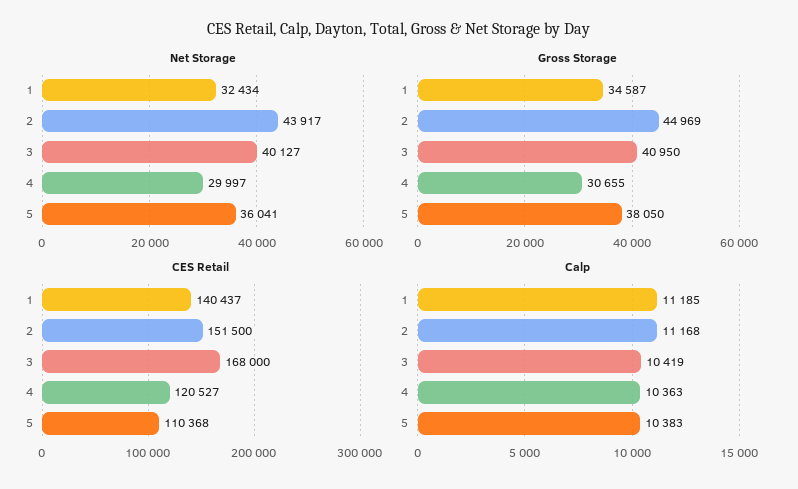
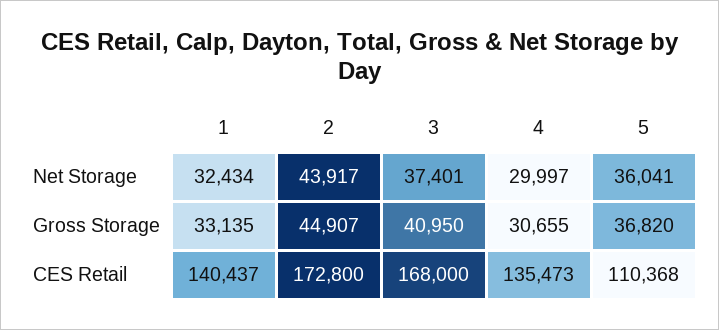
  {
    "Net Storage": {
      "1": 32434,
      "2": 43917,
-     "3": 40127,
+     "3": 37401,
      "4": 29997,
      "5": 36041
    },
    "Gross Storage": {
-     "1": 34587,
+     "1": 33135,
-     "2": 44969,
+     "2": 44907,
      "3": 40950,
      "4": 30655,
-     "5": 38050
+     "5": 36820
    },
    "CES Retail": {
      "1": 140437,
-     "2": 151500,
+     "2": 172800,
      "3": 168000,
-     "4": 120527,
+     "4": 135473,
      "5": 110368
-   },
+   }
-   "Calp": {
-     "1": 11185,
-     "2": 11168,
-     "3": 10419,
-     "4": 10363,
-     "5": 10383
-   }
  }

